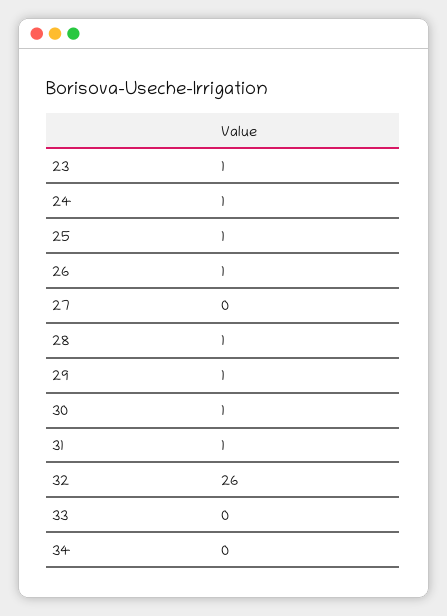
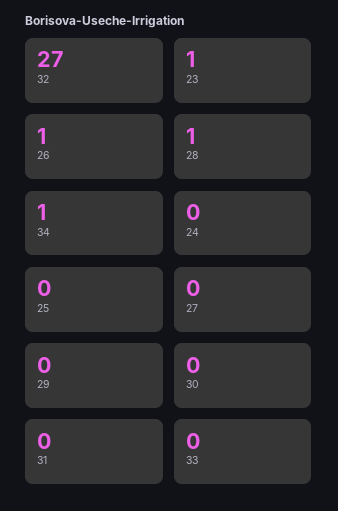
  {
    "23": 1,
-   "24": 1,
+   "24": 0,
-   "25": 1,
+   "25": 0,
    "26": 1,
    "27": 0,
    "28": 1,
-   "29": 1,
+   "29": 0,
-   "30": 1,
+   "30": 0,
-   "31": 1,
+   "31": 0,
-   "32": 26,
+   "32": 27,
    "33": 0,
-   "34": 0
+   "34": 1
  }

